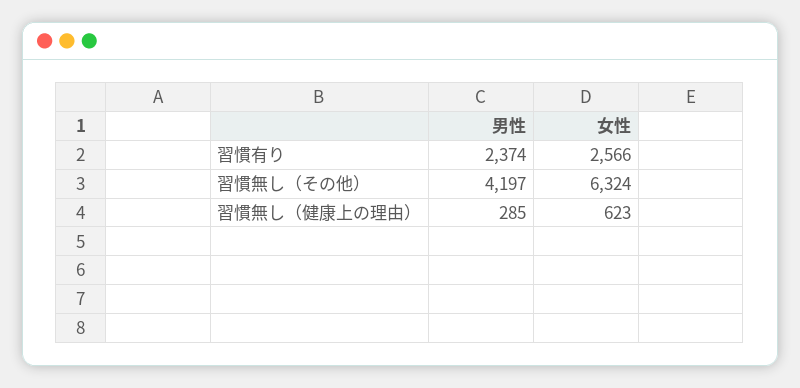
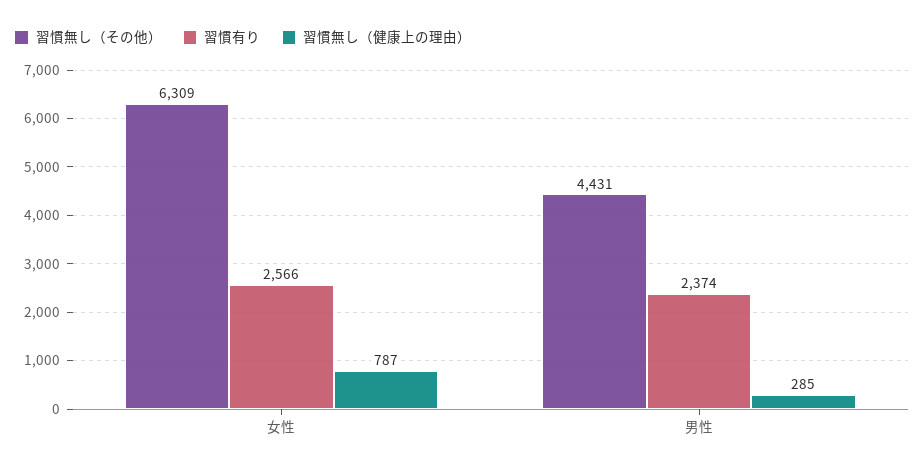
  {
    "習慣有り": {
      "男性": 2374,
      "女性": 2566
    },
    "習慣無し（その他）": {
-     "男性": 4197,
+     "男性": 4431,
-     "女性": 6324
+     "女性": 6309
    },
    "習慣無し（健康上の理由）": {
      "男性": 285,
-     "女性": 623
+     "女性": 787
    }
  }

